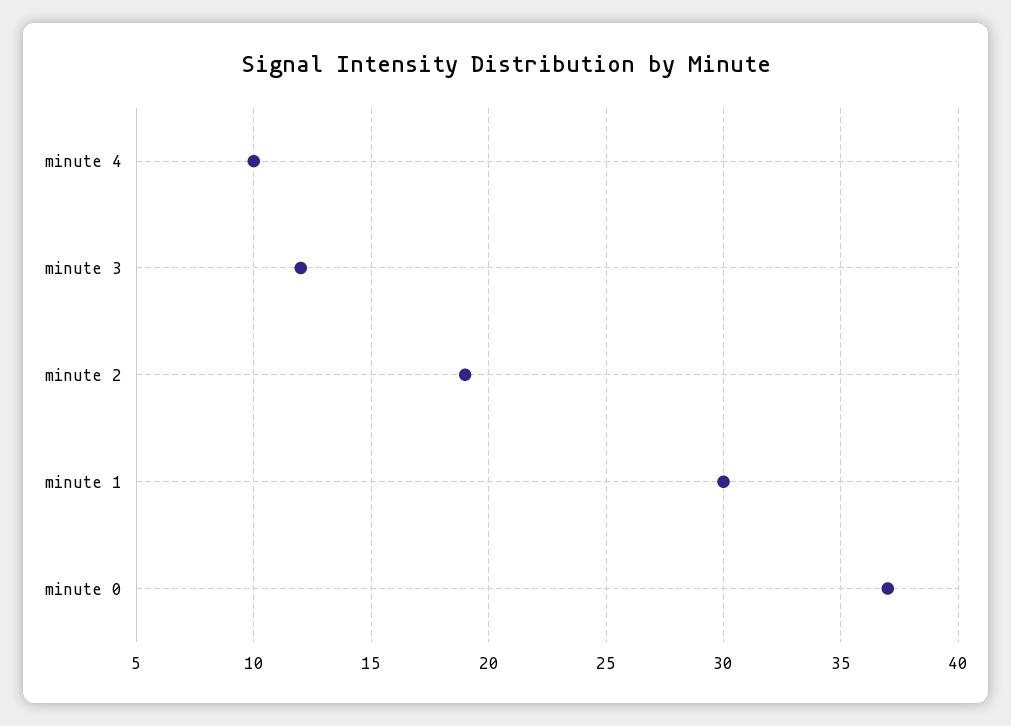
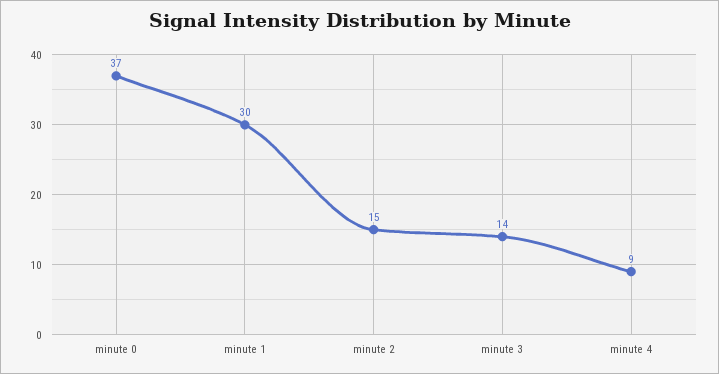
  {
-   "minute 4": 10,
+   "minute 4": 9,
-   "minute 3": 12,
+   "minute 3": 14,
-   "minute 2": 19,
+   "minute 2": 15,
    "minute 1": 30,
    "minute 0": 37
  }

